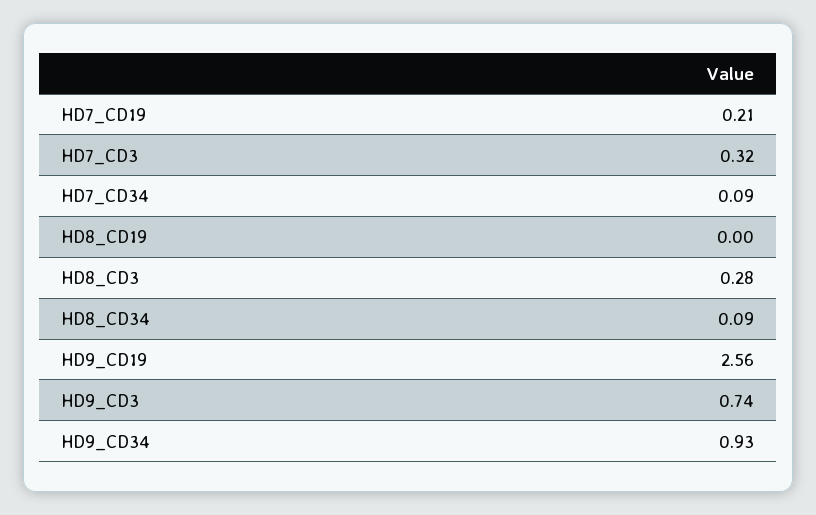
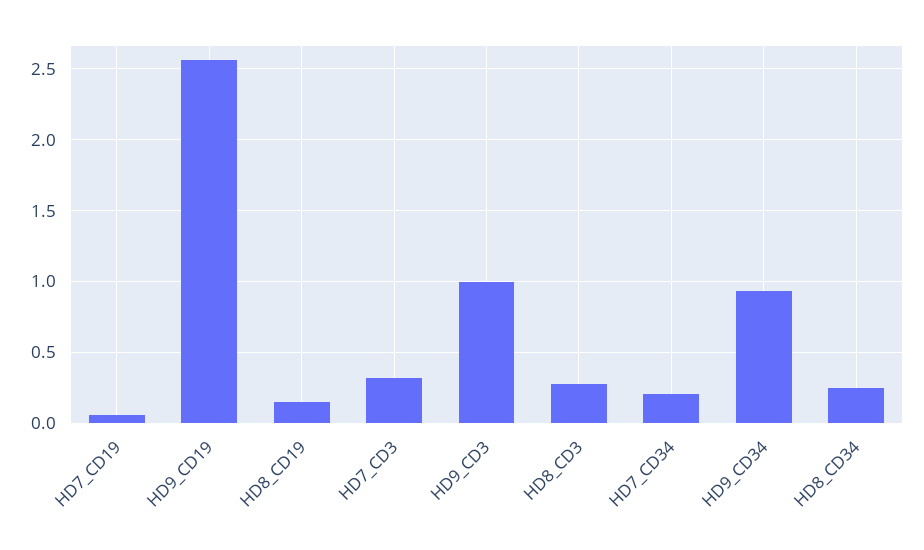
  {
-   "HD7_CD19": 0.21,
+   "HD7_CD19": 0.05,
    "HD7_CD3": 0.32,
-   "HD7_CD34": 0.09,
+   "HD7_CD34": 0.2,
-   "HD8_CD19": 0,
+   "HD8_CD19": 0.15,
    "HD8_CD3": 0.28,
-   "HD8_CD34": 0.09,
+   "HD8_CD34": 0.25,
    "HD9_CD19": 2.56,
-   "HD9_CD3": 0.74,
+   "HD9_CD3": 1,
    "HD9_CD34": 0.93
  }

